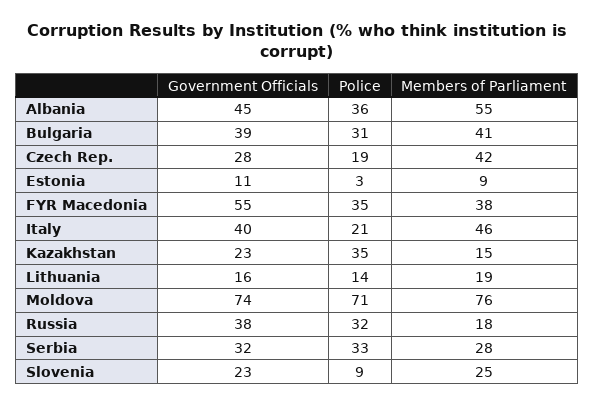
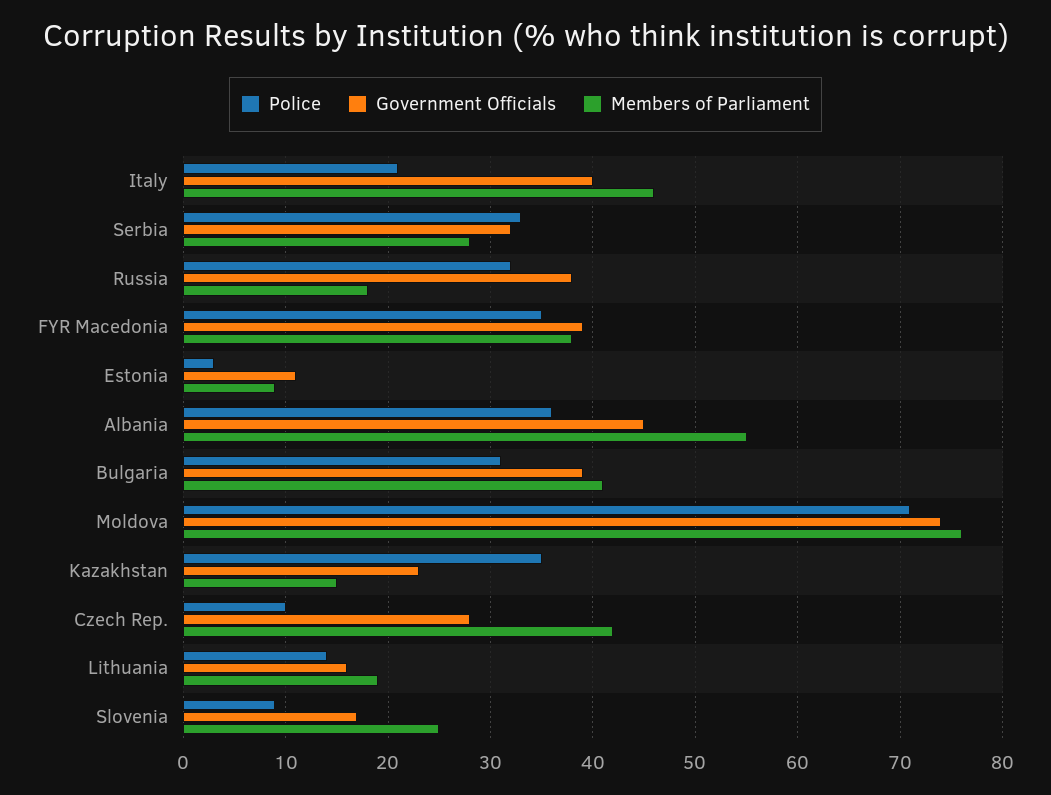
  {
    "Government Officials": {
      "Albania": 45,
      "Bulgaria": 39,
      "Czech Rep.": 28,
      "Estonia": 11,
-     "FYR Macedonia": 55,
+     "FYR Macedonia": 39,
      "Italy": 40,
      "Kazakhstan": 23,
      "Lithuania": 16,
      "Moldova": 74,
      "Russia": 38,
      "Serbia": 32,
-     "Slovenia": 23
+     "Slovenia": 17
    },
    "Police": {
      "Albania": 36,
      "Bulgaria": 31,
-     "Czech Rep.": 19,
+     "Czech Rep.": 10,
      "Estonia": 3,
      "FYR Macedonia": 35,
      "Italy": 21,
      "Kazakhstan": 35,
      "Lithuania": 14,
      "Moldova": 71,
      "Russia": 32,
      "Serbia": 33,
      "Slovenia": 9
    },
    "Members of Parliament": {
      "Albania": 55,
      "Bulgaria": 41,
      "Czech Rep.": 42,
      "Estonia": 9,
      "FYR Macedonia": 38,
      "Italy": 46,
      "Kazakhstan": 15,
      "Lithuania": 19,
      "Moldova": 76,
      "Russia": 18,
      "Serbia": 28,
      "Slovenia": 25
    }
  }

